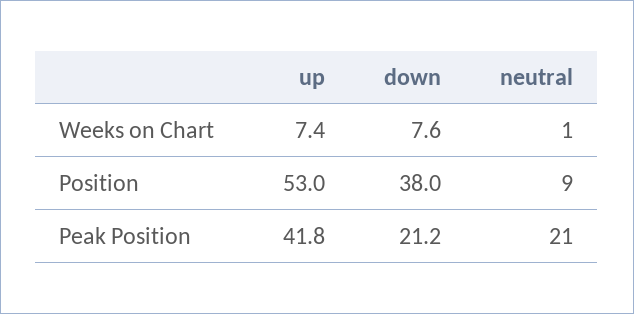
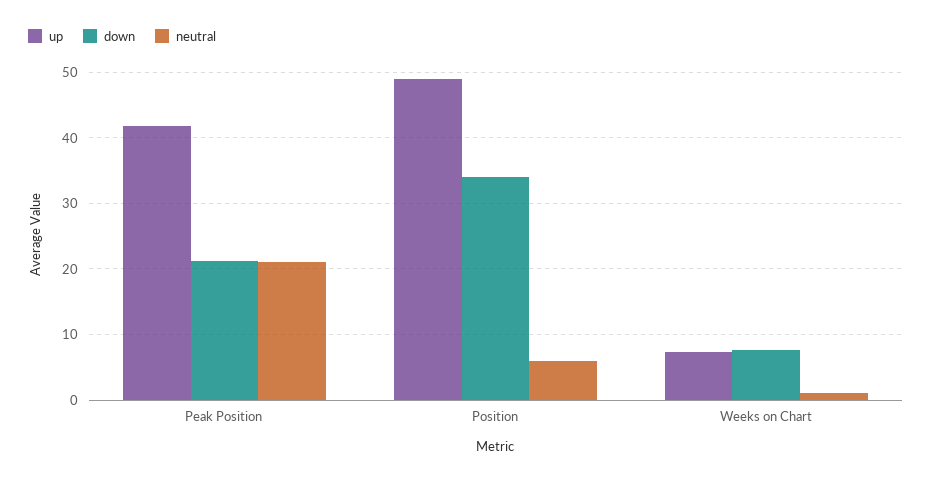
  {
    "up": {
      "Weeks on Chart": 7.4,
-     "Position": 53,
+     "Position": 49,
      "Peak Position": 41.8
    },
    "down": {
      "Weeks on Chart": 7.6,
-     "Position": 38,
+     "Position": 34,
      "Peak Position": 21.2
    },
    "neutral": {
      "Weeks on Chart": 1,
-     "Position": 9,
+     "Position": 6,
      "Peak Position": 21
    }
  }

